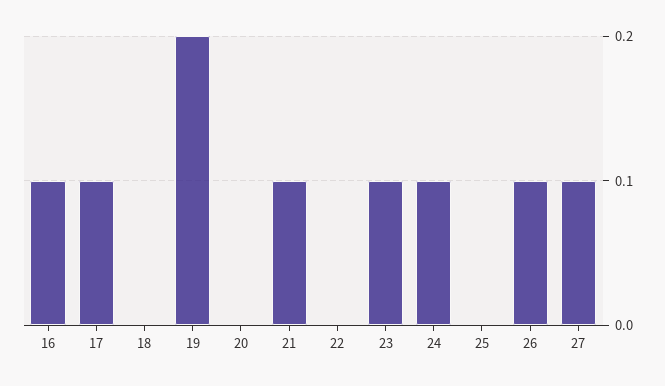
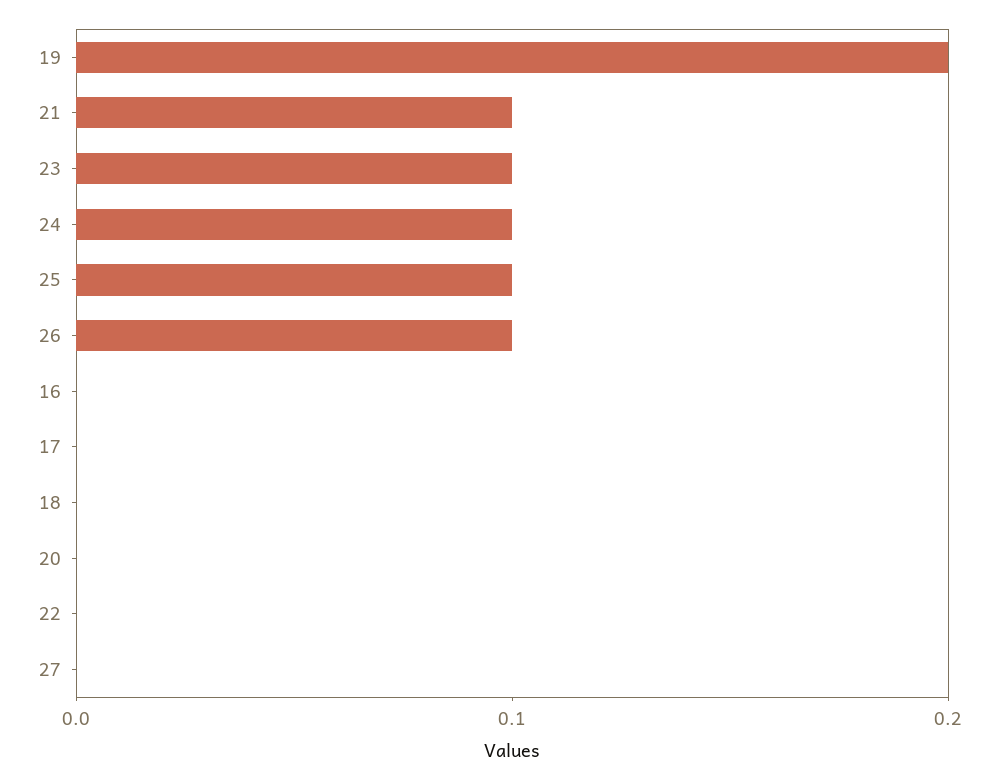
  {
-   "16": 0.1,
+   "16": 0,
-   "17": 0.1,
+   "17": 0,
    "18": 0,
    "19": 0.2,
    "20": 0,
    "21": 0.1,
    "22": 0,
    "23": 0.1,
    "24": 0.1,
-   "25": 0,
+   "25": 0.1,
    "26": 0.1,
-   "27": 0.1
+   "27": 0
  }

